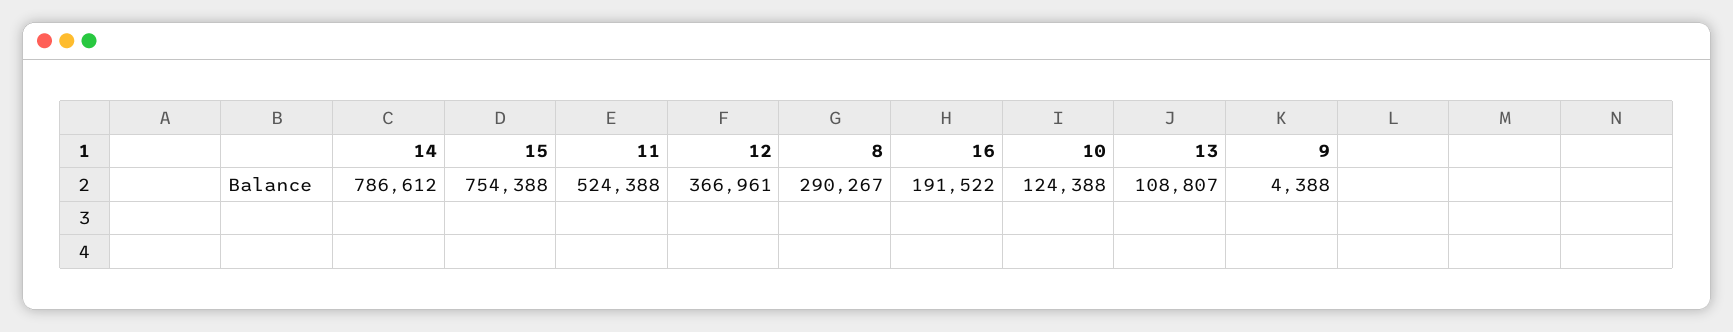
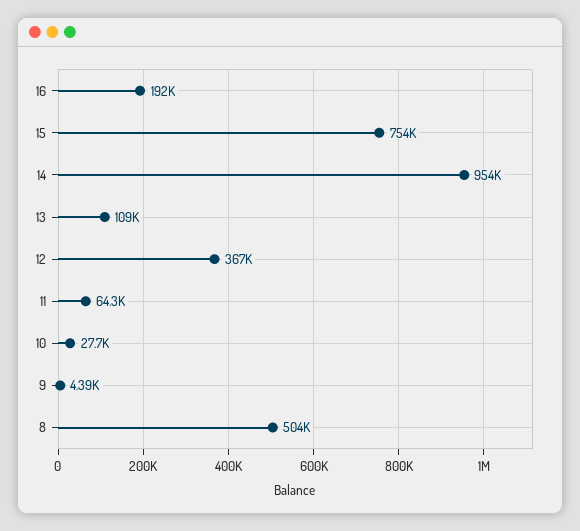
  {
-   "14": 786612,
+   "14": 954000,
    "15": 754388,
-   "11": 524388,
+   "11": 64300,
    "12": 366961,
-   "8": 290267,
+   "8": 504000,
    "16": 191522,
-   "10": 124388,
+   "10": 27700,
    "13": 108807,
    "9": 4388
  }

